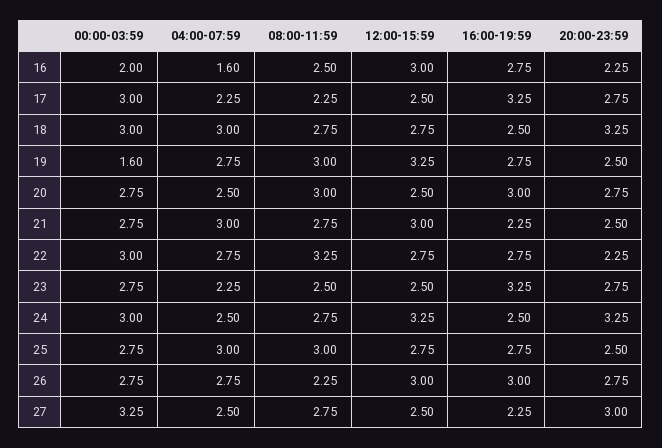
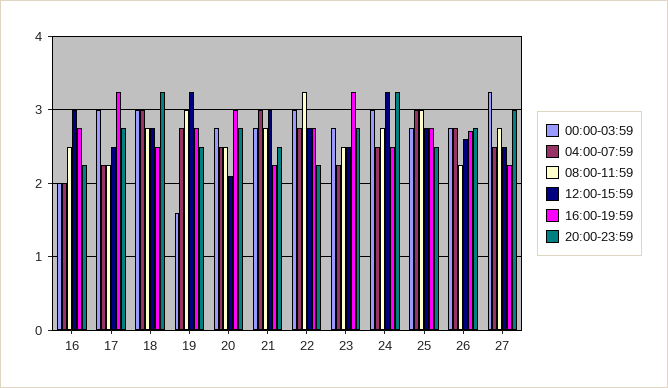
  {
    "00:00-03:59": {
      "16": 2,
      "17": 3,
      "18": 3,
      "19": 1.6,
      "20": 2.75,
      "21": 2.75,
      "22": 3,
      "23": 2.75,
      "24": 3,
      "25": 2.75,
      "26": 2.75,
      "27": 3.25
    },
    "04:00-07:59": {
-     "16": 1.6,
+     "16": 2,
      "17": 2.25,
      "18": 3,
      "19": 2.75,
      "20": 2.5,
      "21": 3,
      "22": 2.75,
      "23": 2.25,
      "24": 2.5,
      "25": 3,
      "26": 2.75,
      "27": 2.5
    },
    "08:00-11:59": {
      "16": 2.5,
      "17": 2.25,
      "18": 2.75,
      "19": 3,
-     "20": 3,
+     "20": 2.5,
      "21": 2.75,
      "22": 3.25,
      "23": 2.5,
      "24": 2.75,
      "25": 3,
      "26": 2.25,
      "27": 2.75
    },
    "12:00-15:59": {
      "16": 3,
      "17": 2.5,
      "18": 2.75,
      "19": 3.25,
-     "20": 2.5,
+     "20": 2.1,
      "21": 3,
      "22": 2.75,
      "23": 2.5,
      "24": 3.25,
      "25": 2.75,
-     "26": 3,
+     "26": 2.6,
      "27": 2.5
    },
    "16:00-19:59": {
      "16": 2.75,
      "17": 3.25,
      "18": 2.5,
      "19": 2.75,
      "20": 3,
      "21": 2.25,
      "22": 2.75,
      "23": 3.25,
      "24": 2.5,
      "25": 2.75,
-     "26": 3,
+     "26": 2.7,
      "27": 2.25
    },
    "20:00-23:59": {
      "16": 2.25,
      "17": 2.75,
      "18": 3.25,
      "19": 2.5,
      "20": 2.75,
      "21": 2.5,
      "22": 2.25,
      "23": 2.75,
      "24": 3.25,
      "25": 2.5,
      "26": 2.75,
      "27": 3
    }
  }

